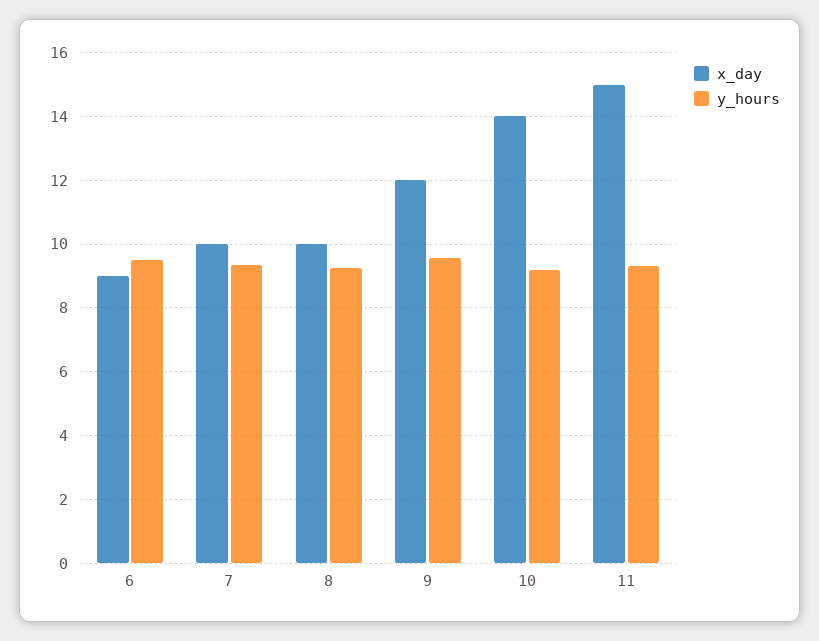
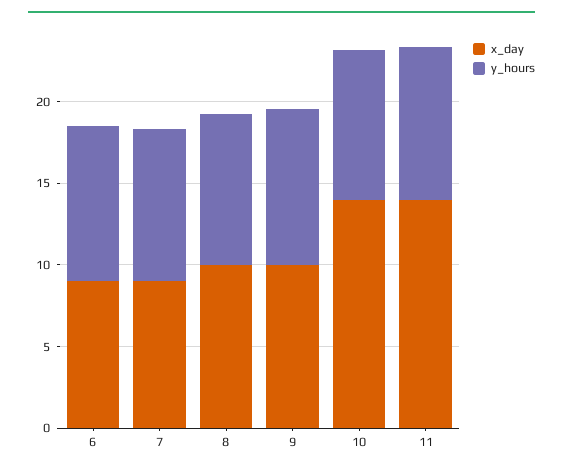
  {
    "x_day": {
      "6": 9,
-     "7": 10,
+     "7": 9,
      "8": 10,
-     "9": 12,
+     "9": 10,
      "10": 14,
-     "11": 15
+     "11": 14
    },
    "y_hours": {
      "6": 9.6,
      "7": 9.4,
      "8": 9.2,
      "9": 9.6,
      "10": 9.2,
      "11": 9.4
    }
  }

